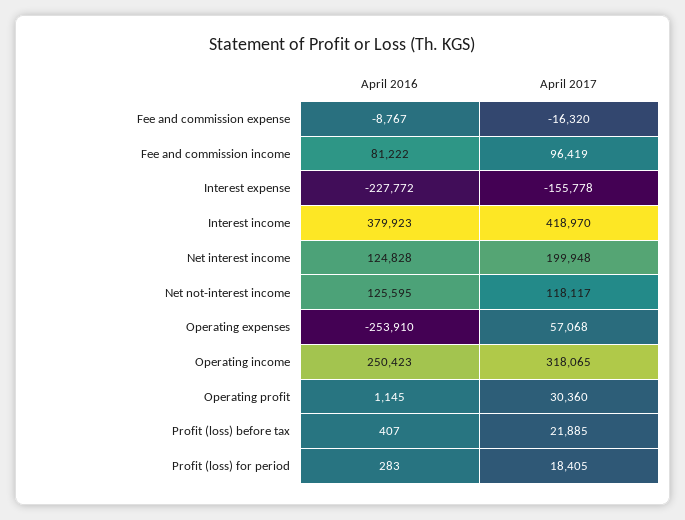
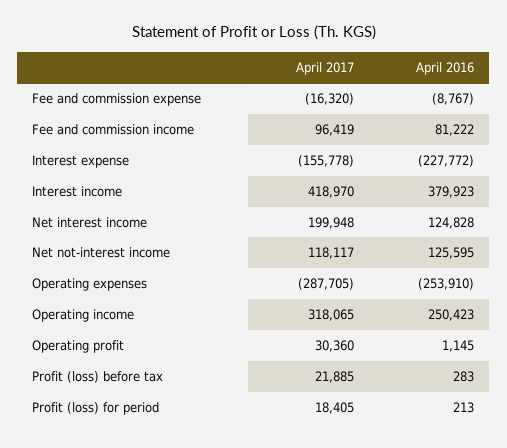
  {
    "April 2016": {
      "Fee and commission expense": -8767,
      "Fee and commission income": 81222,
      "Interest expense": -227772,
      "Interest income": 379923,
      "Net interest income": 124828,
      "Net not-interest income": 125595,
      "Operating expenses": -253910,
      "Operating income": 250423,
      "Operating profit": 1145,
-     "Profit (loss) before tax": 407,
+     "Profit (loss) before tax": 283,
-     "Profit (loss) for period": 283
+     "Profit (loss) for period": 213
    },
    "April 2017": {
      "Fee and commission expense": -16320,
      "Fee and commission income": 96419,
      "Interest expense": -155778,
      "Interest income": 418970,
      "Net interest income": 199948,
      "Net not-interest income": 118117,
-     "Operating expenses": 57068,
+     "Operating expenses": -287705,
      "Operating income": 318065,
      "Operating profit": 30360,
      "Profit (loss) before tax": 21885,
      "Profit (loss) for period": 18405
    }
  }

